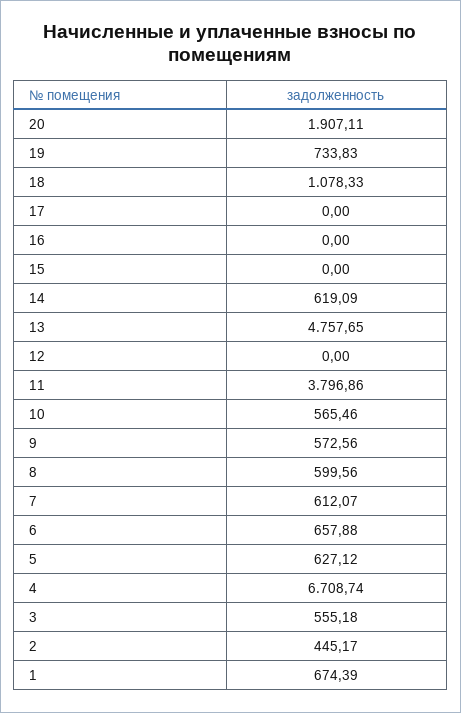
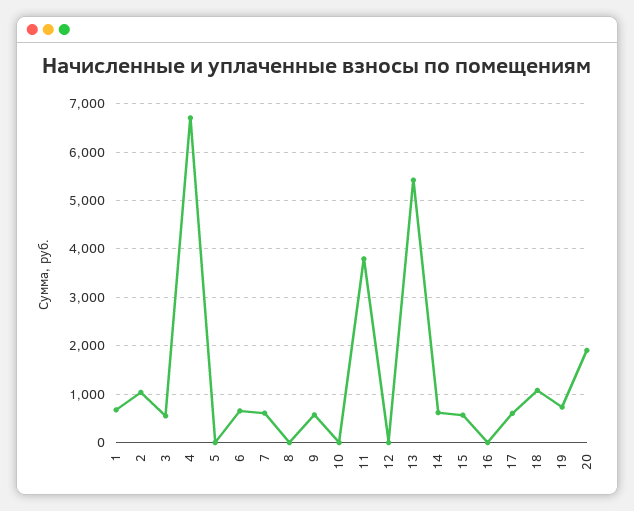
  {
    "20": 1907.11,
    "19": 733.83,
    "18": 1078.33,
-   "17": 0,
+   "17": 600,
    "16": 0,
-   "15": 0,
+   "15": 600,
    "14": 619.09,
-   "13": 4757.65,
+   "13": 5400,
    "12": 0,
    "11": 3796.86,
-   "10": 565.46,
+   "10": 0,
    "9": 572.56,
-   "8": 599.56,
+   "8": 0,
    "7": 612.07,
    "6": 657.88,
-   "5": 627.12,
+   "5": 0,
    "4": 6708.74,
    "3": 555.18,
-   "2": 445.17,
+   "2": 1000,
    "1": 674.39
  }

